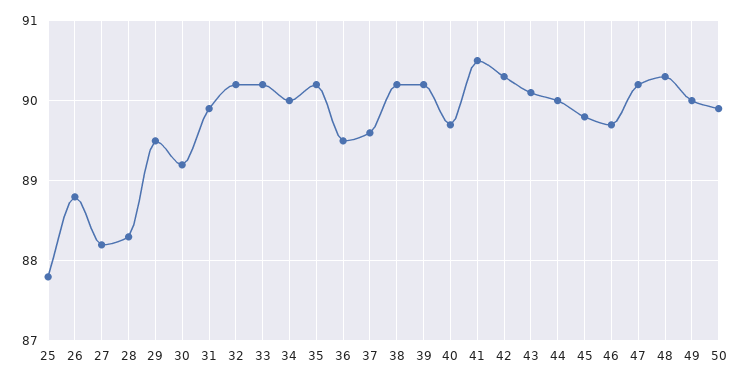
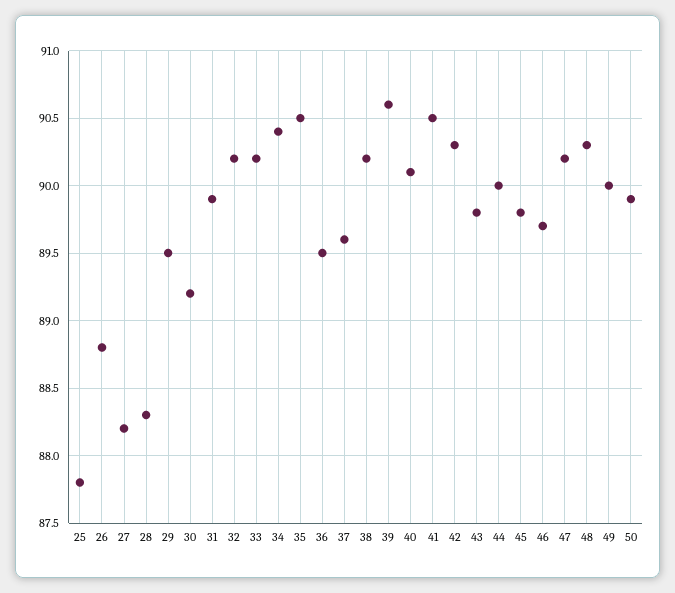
  {
    "25": 87.8,
    "26": 88.8,
    "27": 88.2,
    "28": 88.3,
    "29": 89.5,
    "30": 89.2,
    "31": 89.9,
    "32": 90.2,
    "33": 90.2,
-   "34": 90,
+   "34": 90.4,
-   "35": 90.2,
+   "35": 90.5,
    "36": 89.5,
    "37": 89.6,
    "38": 90.2,
-   "39": 90.2,
+   "39": 90.6,
-   "40": 89.7,
+   "40": 90.1,
    "41": 90.5,
    "42": 90.3,
-   "43": 90.1,
+   "43": 89.8,
    "44": 90,
    "45": 89.8,
    "46": 89.7,
    "47": 90.2,
    "48": 90.3,
    "49": 90,
    "50": 89.9
  }

